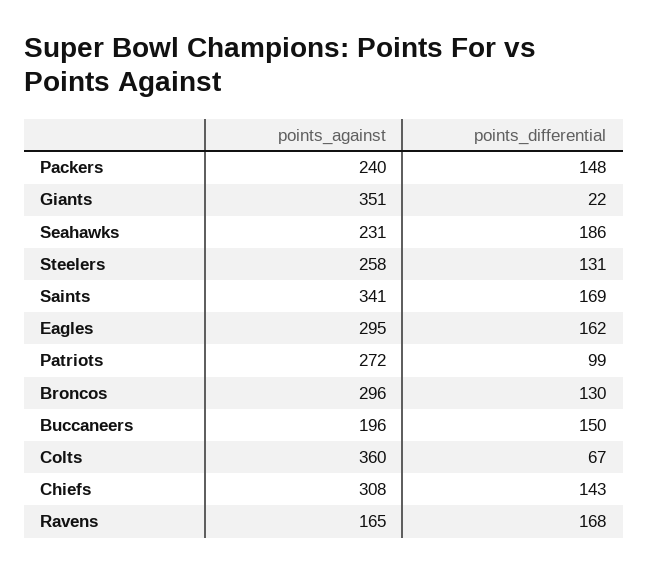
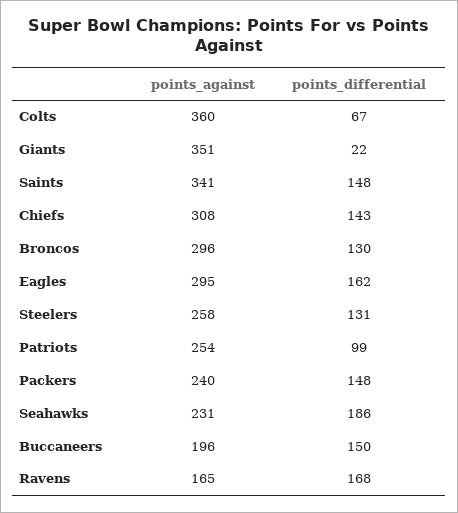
  {
    "points_against": {
      "Packers": 240,
      "Giants": 351,
      "Seahawks": 231,
      "Steelers": 258,
      "Saints": 341,
      "Eagles": 295,
-     "Patriots": 272,
+     "Patriots": 254,
      "Broncos": 296,
      "Buccaneers": 196,
      "Colts": 360,
      "Chiefs": 308,
      "Ravens": 165
    },
    "points_differential": {
      "Packers": 148,
      "Giants": 22,
      "Seahawks": 186,
      "Steelers": 131,
-     "Saints": 169,
+     "Saints": 148,
      "Eagles": 162,
      "Patriots": 99,
      "Broncos": 130,
      "Buccaneers": 150,
      "Colts": 67,
      "Chiefs": 143,
      "Ravens": 168
    }
  }

